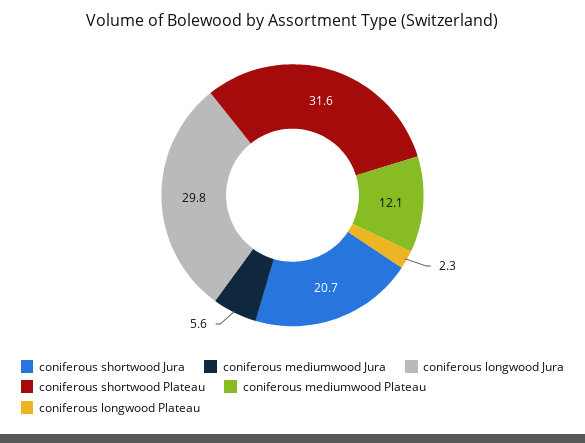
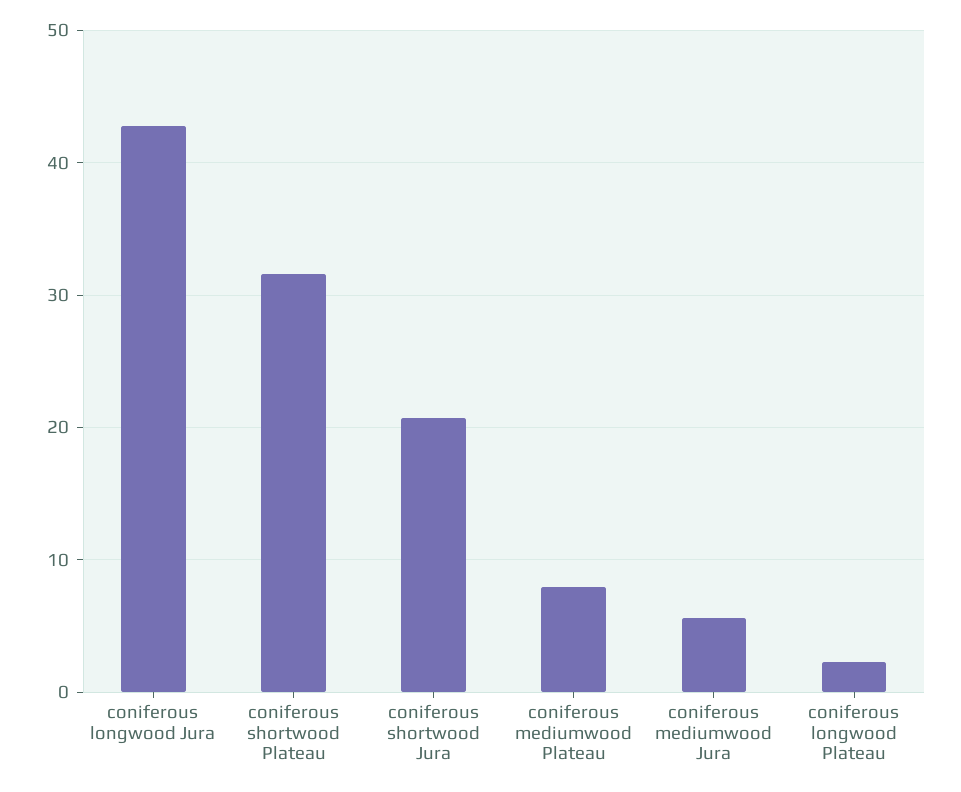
  {
    "coniferous shortwood Jura": 20.7,
    "coniferous mediumwood Jura": 5.6,
-   "coniferous longwood Jura": 29.8,
+   "coniferous longwood Jura": 43,
    "coniferous shortwood Plateau": 31.6,
-   "coniferous mediumwood Plateau": 12.1,
+   "coniferous mediumwood Plateau": 8,
    "coniferous longwood Plateau": 2.3
  }

